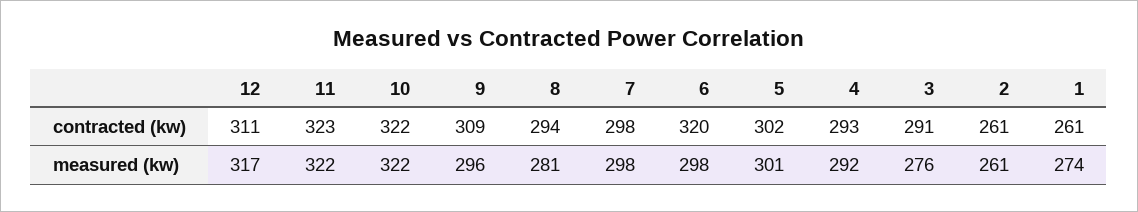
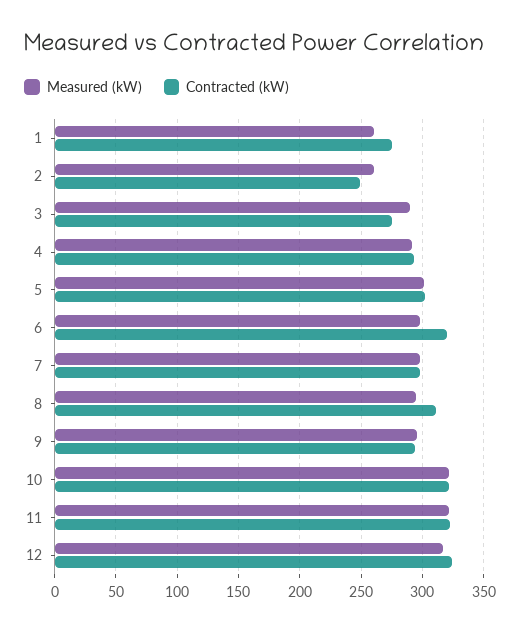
  {
    "contracted (kw)": {
-     "12": 311,
+     "12": 325,
      "11": 323,
      "10": 322,
-     "9": 309,
+     "9": 295,
-     "8": 294,
+     "8": 310,
      "7": 298,
      "6": 320,
      "5": 302,
      "4": 293,
-     "3": 291,
+     "3": 275,
-     "2": 261,
+     "2": 250,
-     "1": 261
+     "1": 275
    },
    "measured (kw)": {
      "12": 317,
      "11": 322,
      "10": 322,
      "9": 296,
-     "8": 281,
+     "8": 295,
      "7": 298,
      "6": 298,
      "5": 301,
      "4": 292,
-     "3": 276,
+     "3": 290,
      "2": 261,
-     "1": 274
+     "1": 260
    }
  }

